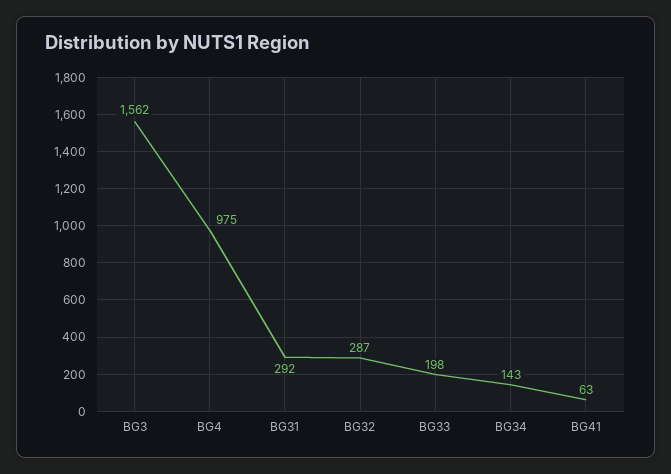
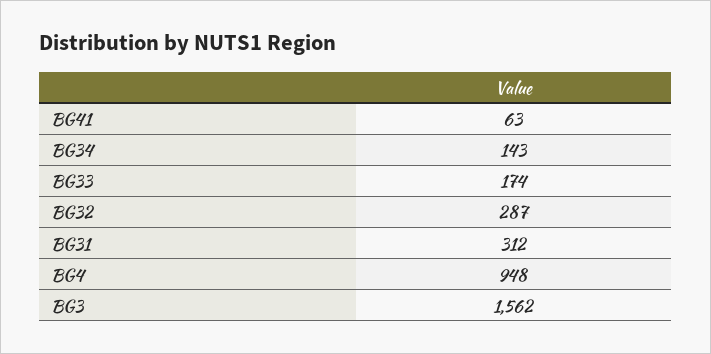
  {
    "BG3": 1562,
-   "BG4": 975,
+   "BG4": 948,
-   "BG31": 292,
+   "BG31": 312,
    "BG32": 287,
-   "BG33": 198,
+   "BG33": 174,
    "BG34": 143,
    "BG41": 63
  }

